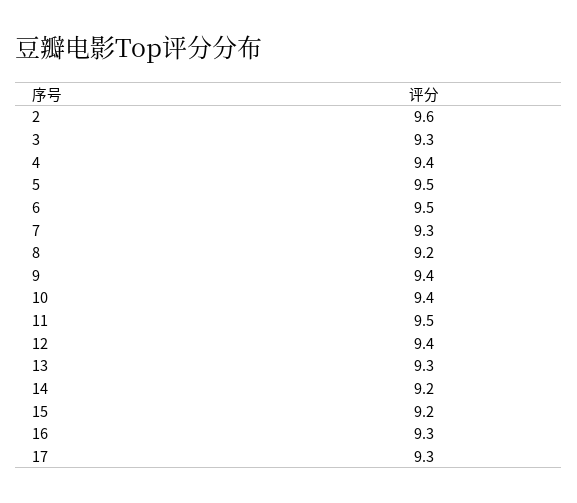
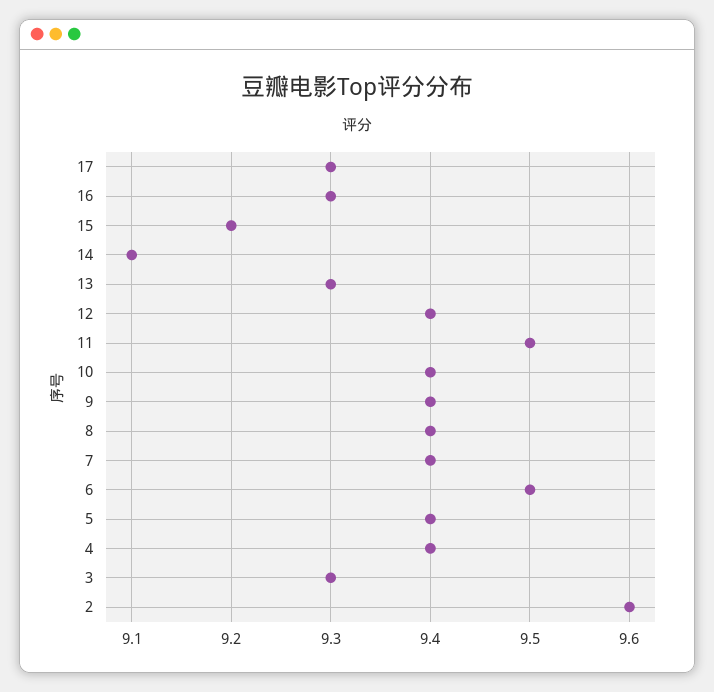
  {
    "2": 9.6,
    "3": 9.3,
    "4": 9.4,
-   "5": 9.5,
+   "5": 9.4,
    "6": 9.5,
-   "7": 9.3,
+   "7": 9.4,
-   "8": 9.2,
+   "8": 9.4,
    "9": 9.4,
    "10": 9.4,
    "11": 9.5,
    "12": 9.4,
    "13": 9.3,
-   "14": 9.2,
+   "14": 9.1,
    "15": 9.2,
    "16": 9.3,
    "17": 9.3
  }

